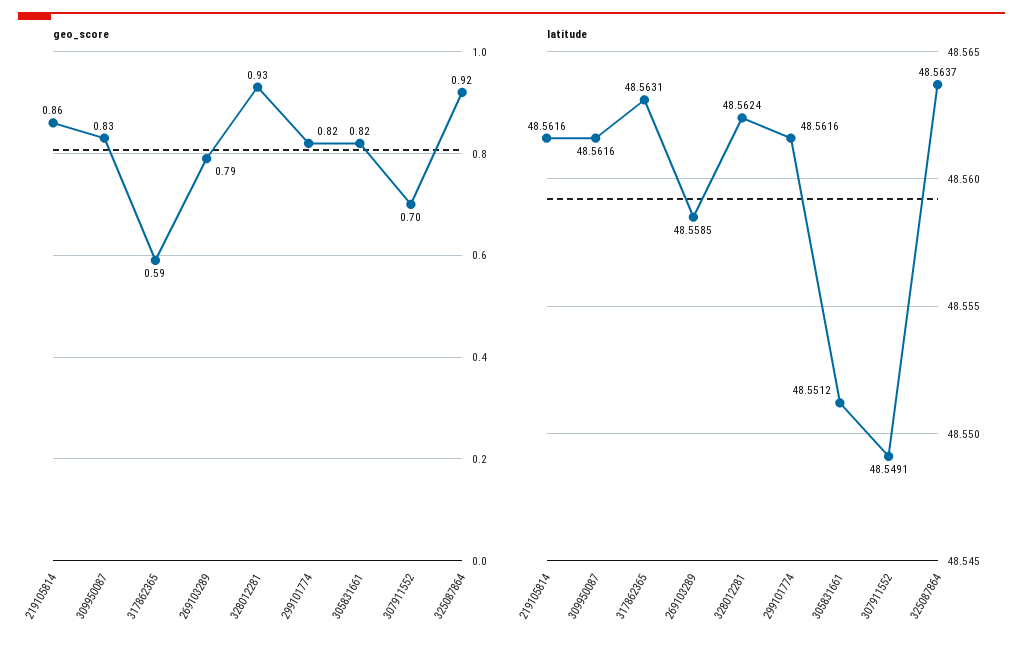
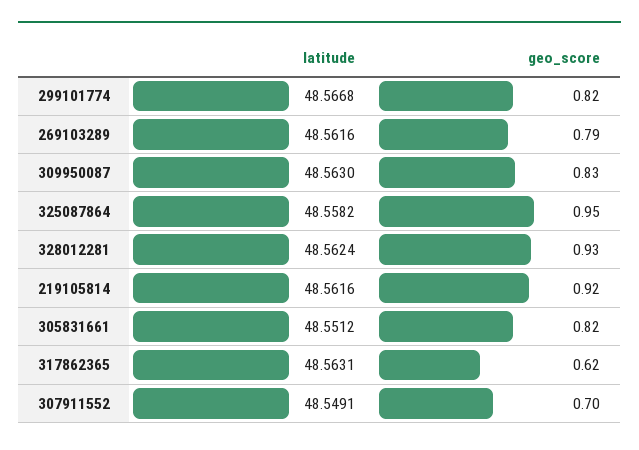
  {
    "geo_score": {
-     "219105814": 0.86,
+     "219105814": 0.92,
      "309950087": 0.83,
-     "317862365": 0.59,
+     "317862365": 0.62,
      "269103289": 0.79,
      "328012281": 0.93,
      "299101774": 0.82,
      "305831661": 0.82,
      "307911552": 0.7,
-     "325087864": 0.92
+     "325087864": 0.95
    },
    "latitude": {
      "219105814": 48.5616,
-     "309950087": 48.5616,
+     "309950087": 48.563,
      "317862365": 48.5631,
-     "269103289": 48.5585,
+     "269103289": 48.5616,
      "328012281": 48.5624,
-     "299101774": 48.5616,
+     "299101774": 48.5668,
      "305831661": 48.5512,
      "307911552": 48.5491,
-     "325087864": 48.5637
+     "325087864": 48.5582
    }
  }

